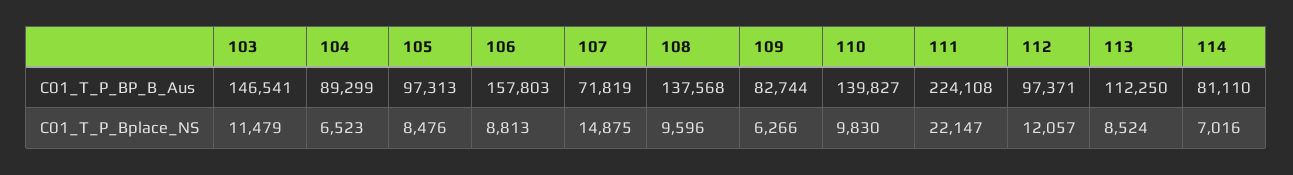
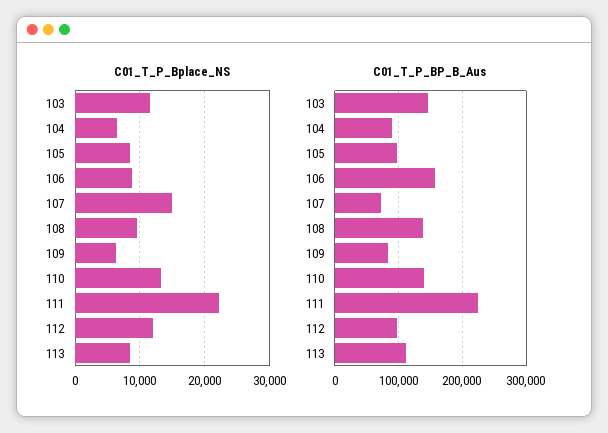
  {
    "C01_T_P_BP_B_Aus": {
      "103": 146541,
      "104": 89299,
      "105": 97313,
      "106": 157803,
      "107": 71819,
      "108": 137568,
      "109": 82744,
      "110": 139827,
      "111": 224108,
      "112": 97371,
-     "113": 112250,
+     "113": 112250
-     "114": 81110
    },
    "C01_T_P_Bplace_NS": {
      "103": 11479,
      "104": 6523,
      "105": 8476,
      "106": 8813,
      "107": 14875,
      "108": 9596,
      "109": 6266,
-     "110": 9830,
+     "110": 13000,
      "111": 22147,
      "112": 12057,
-     "113": 8524,
+     "113": 8524
-     "114": 7016
    }
  }

